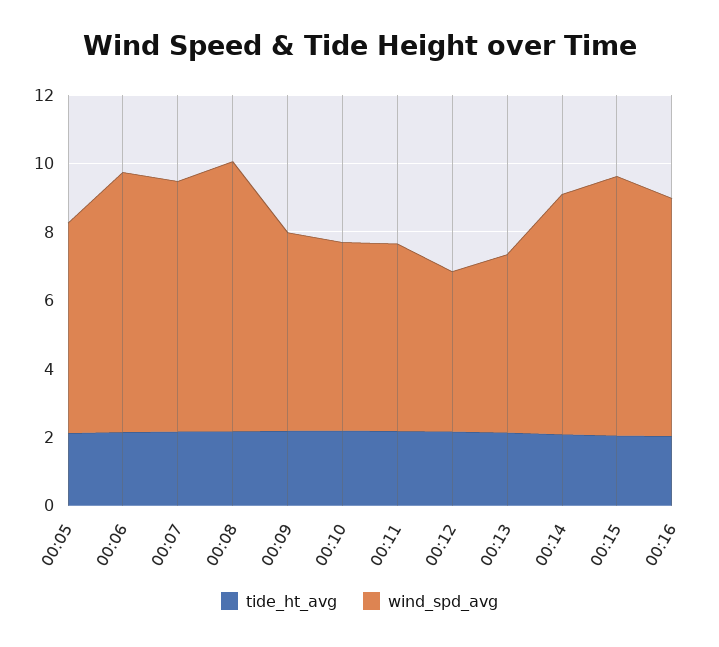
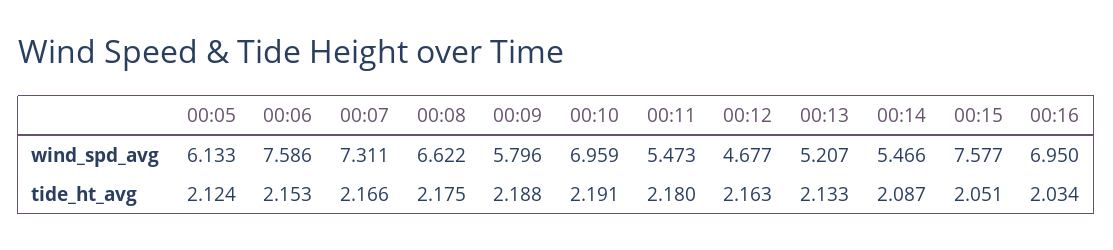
  {
    "tide_ht_avg": {
      "00:05": 2.124,
      "00:06": 2.153,
      "00:07": 2.166,
      "00:08": 2.175,
      "00:09": 2.188,
      "00:10": 2.191,
      "00:11": 2.18,
      "00:12": 2.163,
      "00:13": 2.133,
      "00:14": 2.087,
      "00:15": 2.051,
      "00:16": 2.034
    },
    "wind_spd_avg": {
      "00:05": 6.133,
      "00:06": 7.586,
      "00:07": 7.311,
-     "00:08": 8,
+     "00:08": 6.622,
      "00:09": 5.796,
-     "00:10": 5.5,
+     "00:10": 6.959,
      "00:11": 5.473,
      "00:12": 4.677,
      "00:13": 5.207,
-     "00:14": 7,
+     "00:14": 5.466,
      "00:15": 7.577,
      "00:16": 6.95
    }
  }

